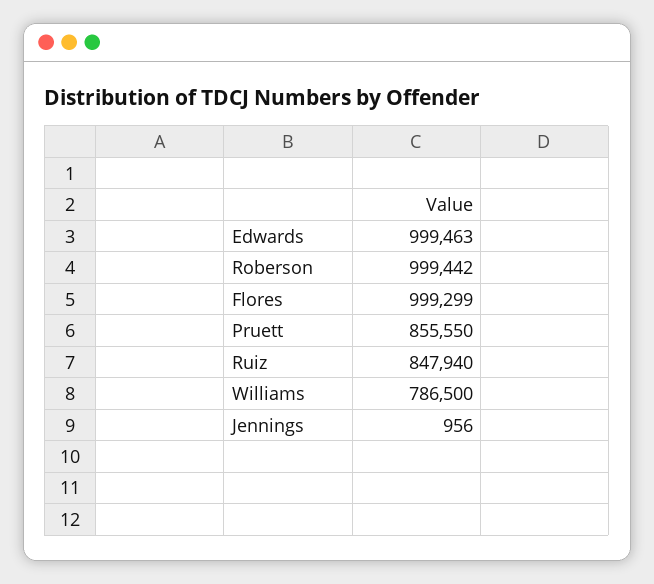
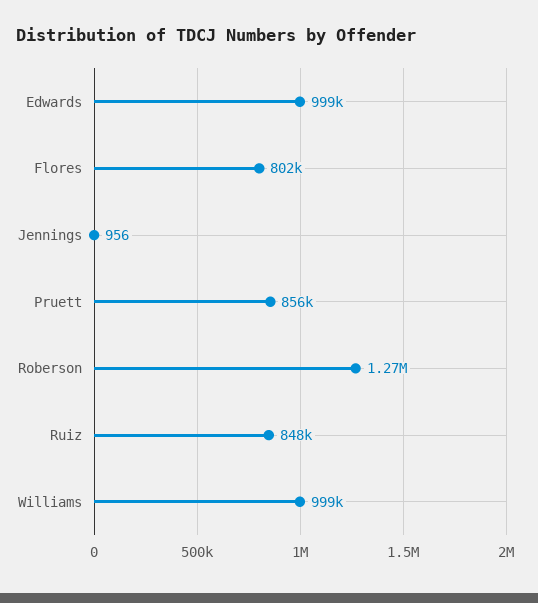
  {
    "Edwards": 999463,
-   "Roberson": 999442,
+   "Roberson": 1270000,
-   "Flores": 999299,
+   "Flores": 802000,
    "Pruett": 855550,
    "Ruiz": 847940,
-   "Williams": 786500,
+   "Williams": 999000,
    "Jennings": 956
  }

